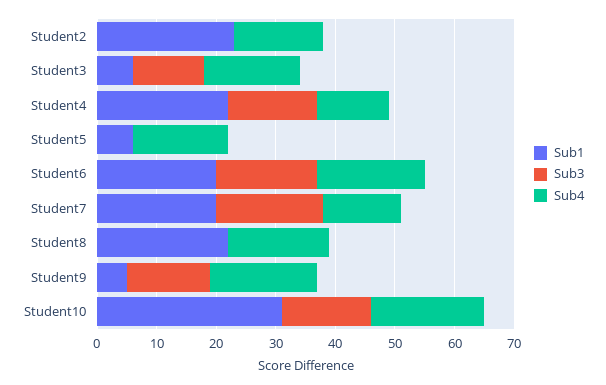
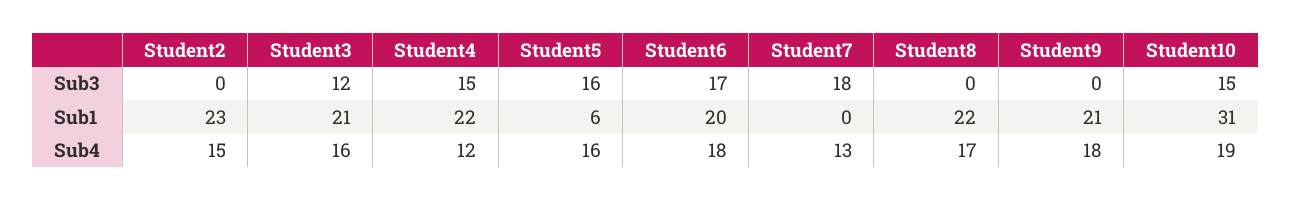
  {
    "Sub1": {
      "Student2": 23,
-     "Student3": 5,
+     "Student3": 21,
      "Student4": 22,
      "Student5": 6,
      "Student6": 20,
-     "Student7": 20,
+     "Student7": 0,
      "Student8": 22,
-     "Student9": 5,
+     "Student9": 21,
      "Student10": 31
    },
    "Sub3": {
      "Student2": 0,
      "Student3": 12,
      "Student4": 15,
-     "Student5": 0,
+     "Student5": 16,
      "Student6": 17,
      "Student7": 18,
      "Student8": 0,
-     "Student9": 15,
+     "Student9": 0,
      "Student10": 15
    },
    "Sub4": {
      "Student2": 15,
      "Student3": 16,
      "Student4": 12,
      "Student5": 16,
      "Student6": 18,
      "Student7": 13,
      "Student8": 17,
      "Student9": 18,
      "Student10": 19
    }
  }

